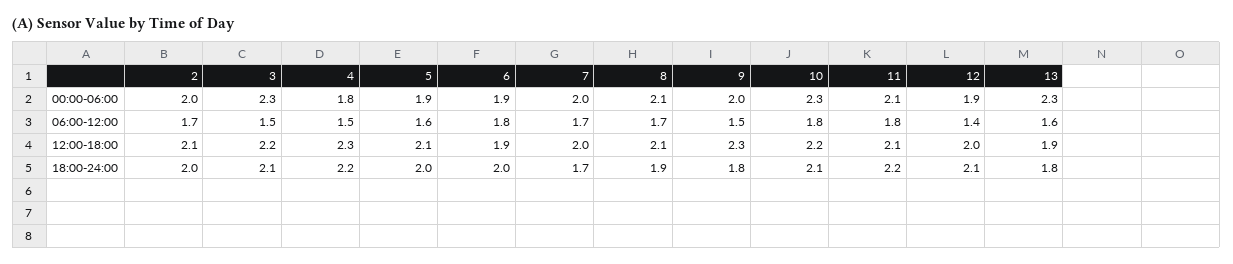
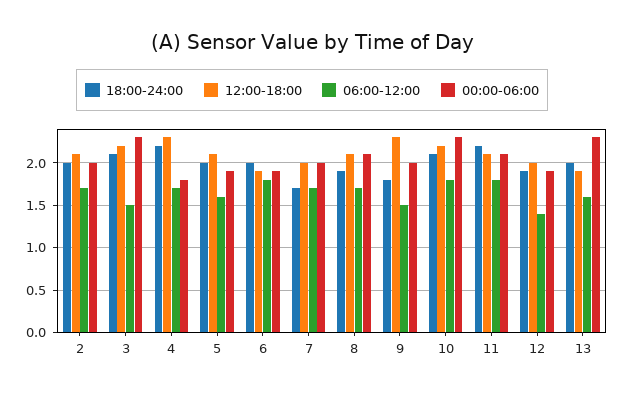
  {
    "00:00-06:00": {
      "2": 2,
      "3": 2.3,
      "4": 1.8,
      "5": 1.9,
      "6": 1.9,
      "7": 2,
      "8": 2.1,
      "9": 2,
      "10": 2.3,
      "11": 2.1,
      "12": 1.9,
      "13": 2.3
    },
    "06:00-12:00": {
      "2": 1.7,
      "3": 1.5,
-     "4": 1.5,
+     "4": 1.7,
      "5": 1.6,
      "6": 1.8,
      "7": 1.7,
      "8": 1.7,
      "9": 1.5,
      "10": 1.8,
      "11": 1.8,
      "12": 1.4,
      "13": 1.6
    },
    "12:00-18:00": {
      "2": 2.1,
      "3": 2.2,
      "4": 2.3,
      "5": 2.1,
      "6": 1.9,
      "7": 2,
      "8": 2.1,
      "9": 2.3,
      "10": 2.2,
      "11": 2.1,
      "12": 2,
      "13": 1.9
    },
    "18:00-24:00": {
      "2": 2,
      "3": 2.1,
      "4": 2.2,
      "5": 2,
      "6": 2,
      "7": 1.7,
      "8": 1.9,
      "9": 1.8,
      "10": 2.1,
      "11": 2.2,
-     "12": 2.1,
+     "12": 1.9,
-     "13": 1.8
+     "13": 2
    }
  }

